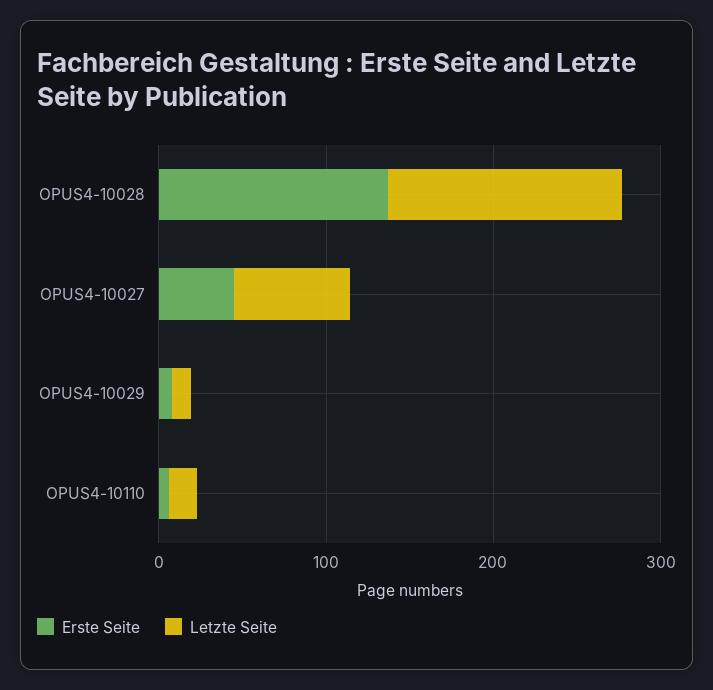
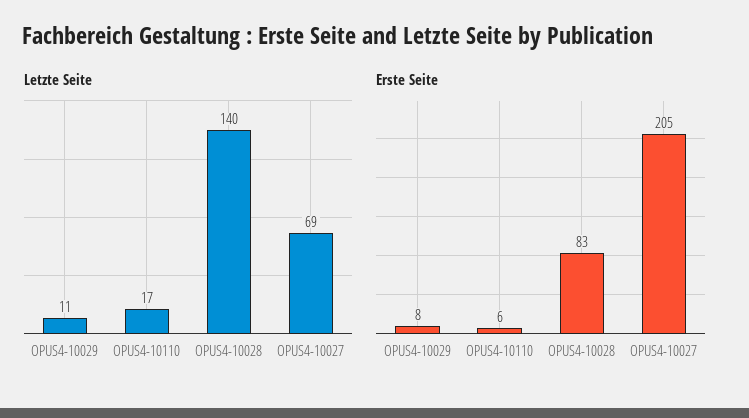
  {
    "Erste Seite": {
-     "OPUS4-10028": 140,
+     "OPUS4-10028": 83,
-     "OPUS4-10027": 40,
+     "OPUS4-10027": 205,
      "OPUS4-10029": 8,
      "OPUS4-10110": 6
    },
    "Letzte Seite": {
      "OPUS4-10028": 140,
      "OPUS4-10027": 69,
      "OPUS4-10029": 11,
      "OPUS4-10110": 17
    }
  }

